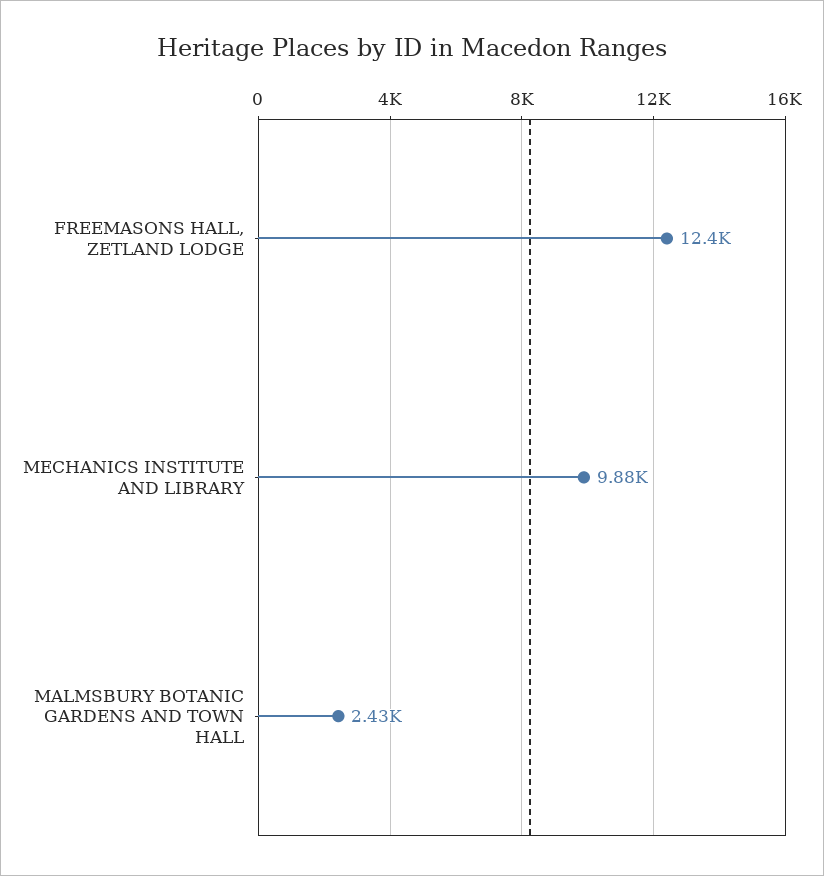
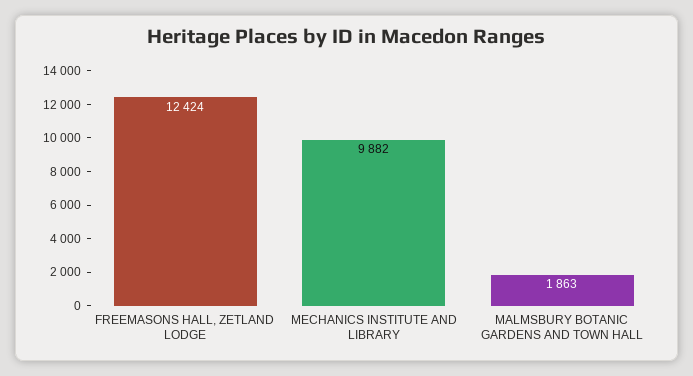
  {
    "FREEMASONS HALL, ZETLAND LODGE": 12424,
    "MECHANICS INSTITUTE AND LIBRARY": 9882,
-   "MALMSBURY BOTANIC GARDENS AND TOWN HALL": 2430
+   "MALMSBURY BOTANIC GARDENS AND TOWN HALL": 1863
  }

